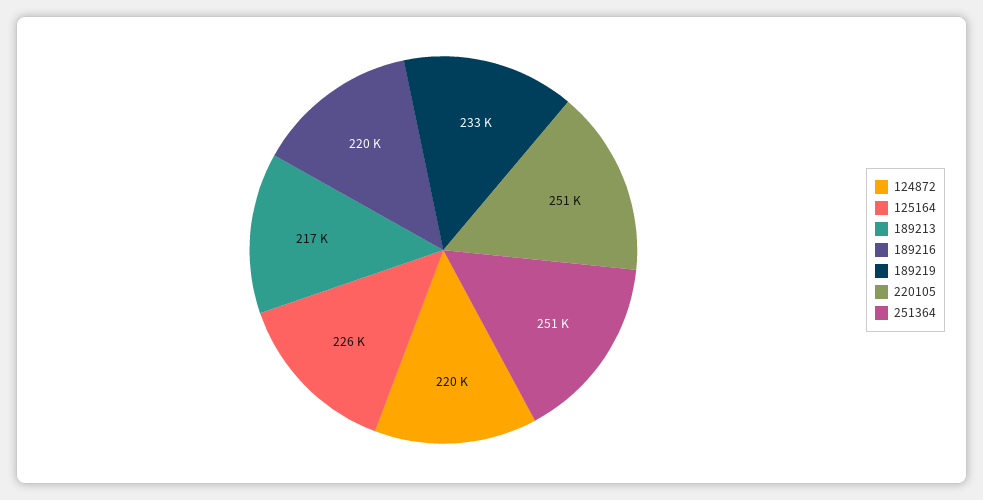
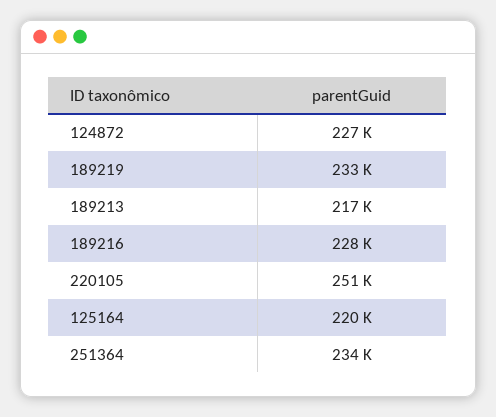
  {
-   "124872": 220000,
+   "124872": 227000,
-   "125164": 226000,
+   "125164": 220000,
    "189213": 217000,
-   "189216": 220000,
+   "189216": 228000,
    "189219": 233000,
    "220105": 251000,
-   "251364": 251000
+   "251364": 234000
  }

